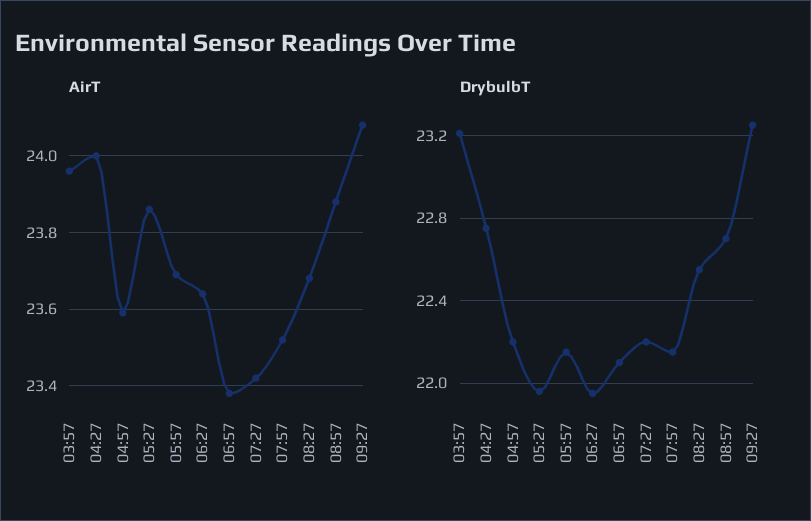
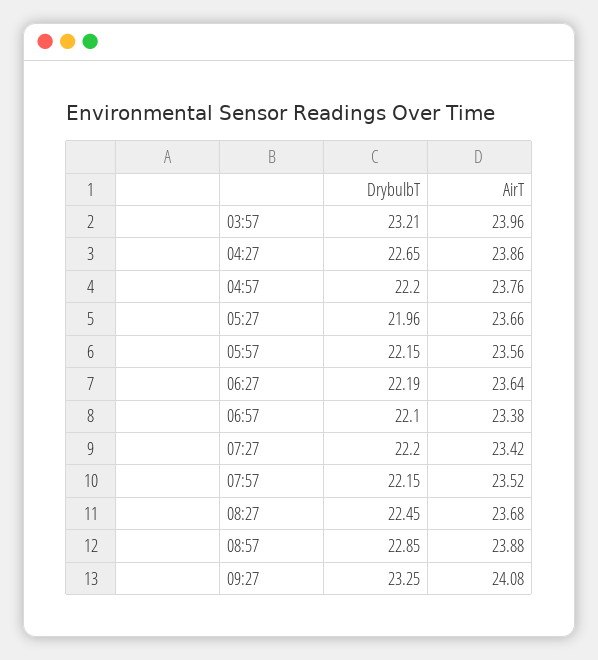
  {
    "AirT": {
      "03:57": 23.96,
-     "04:27": 24,
+     "04:27": 23.86,
-     "04:57": 23.6,
+     "04:57": 23.76,
-     "05:27": 23.85,
+     "05:27": 23.66,
-     "05:57": 23.7,
+     "05:57": 23.56,
      "06:27": 23.64,
      "06:57": 23.38,
      "07:27": 23.42,
      "07:57": 23.52,
      "08:27": 23.68,
      "08:57": 23.88,
      "09:27": 24.08
    },
    "DrybulbT": {
      "03:57": 23.21,
-     "04:27": 22.75,
+     "04:27": 22.65,
      "04:57": 22.2,
      "05:27": 21.96,
      "05:57": 22.15,
-     "06:27": 21.95,
+     "06:27": 22.19,
      "06:57": 22.1,
      "07:27": 22.2,
      "07:57": 22.15,
-     "08:27": 22.55,
+     "08:27": 22.45,
-     "08:57": 22.7,
+     "08:57": 22.85,
      "09:27": 23.25
    }
  }

